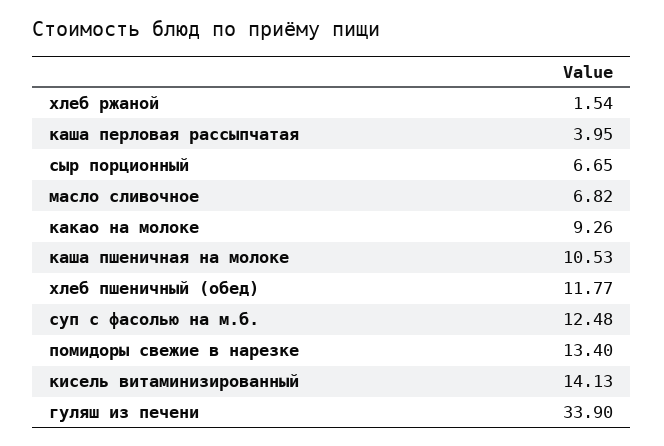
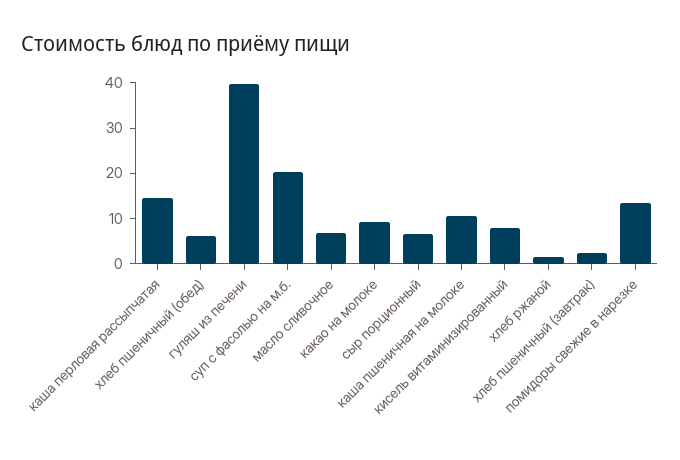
  {
    "хлеб ржаной": 1.54,
-   "каша перловая рассыпчатая": 3.95,
+   "каша перловая рассыпчатая": 14,
    "сыр порционный": 6.65,
    "масло сливочное": 6.82,
    "какао на молоке": 9.26,
    "каша пшеничная на молоке": 10.53,
-   "хлеб пшеничный (обед)": 11.77,
+   "хлеб пшеничный (обед)": 6,
-   "суп с фасолью на м.б.": 12.48,
+   "суп с фасолью на м.б.": 20,
    "помидоры свежие в нарезке": 13.4,
-   "кисель витаминизированный": 14.13,
+   "кисель витаминизированный": 8,
-   "гуляш из печени": 33.9
+   "гуляш из печени": 40,
+   "хлеб пшеничный (завтрак)": 2
  }

